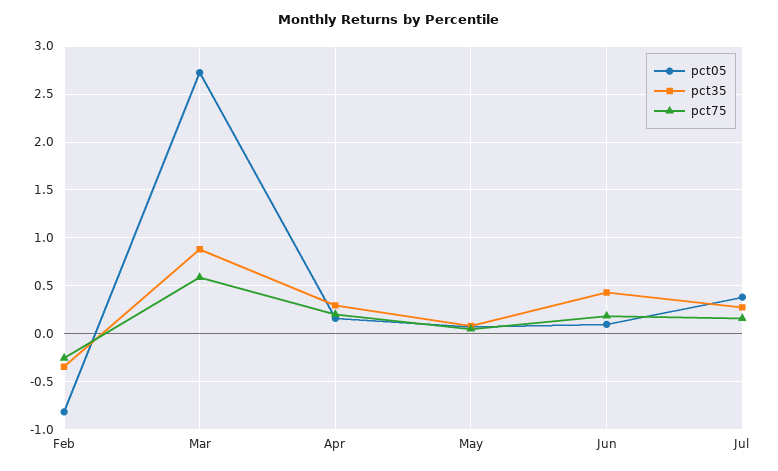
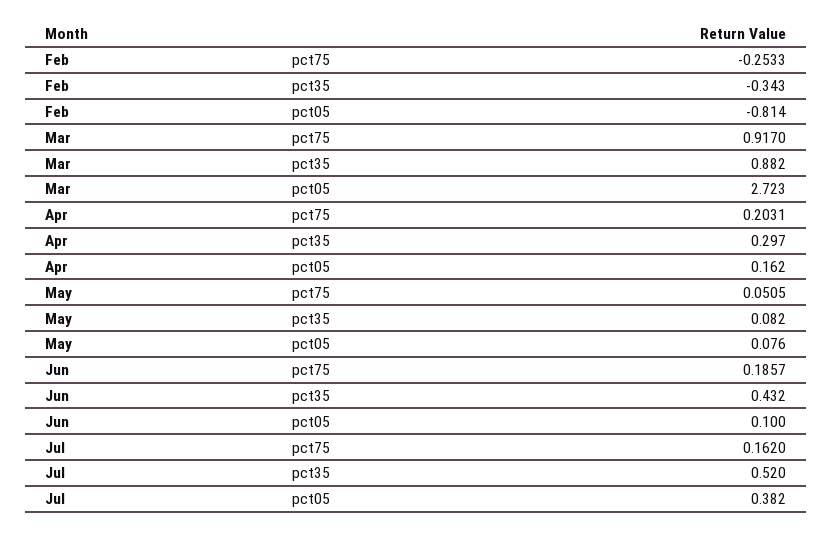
  {
    "pct05": {
      "Feb": -0.814,
      "Mar": 2.723,
      "Apr": 0.162,
      "May": 0.076,
      "Jun": 0.1,
      "Jul": 0.382
    },
    "pct35": {
      "Feb": -0.343,
      "Mar": 0.882,
      "Apr": 0.297,
      "May": 0.082,
      "Jun": 0.432,
-     "Jul": 0.3
+     "Jul": 0.52
    },
    "pct75": {
      "Feb": -0.2533,
-     "Mar": 0.6,
+     "Mar": 0.917,
      "Apr": 0.2031,
      "May": 0.0505,
      "Jun": 0.1857,
      "Jul": 0.162
    }
  }

